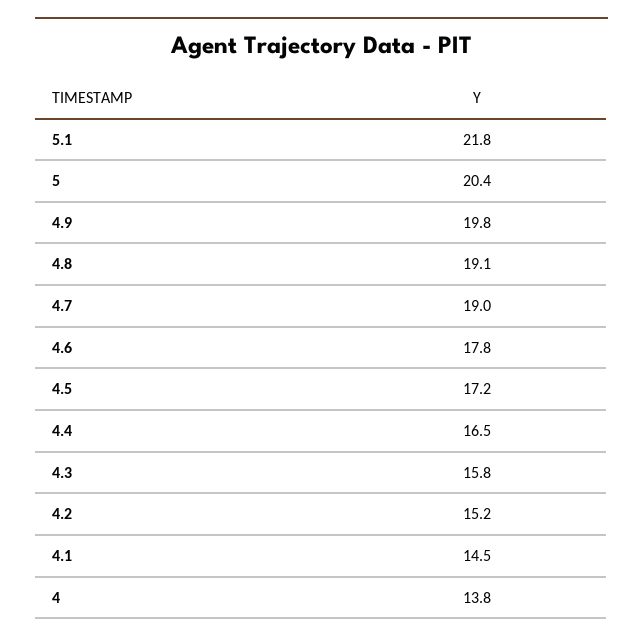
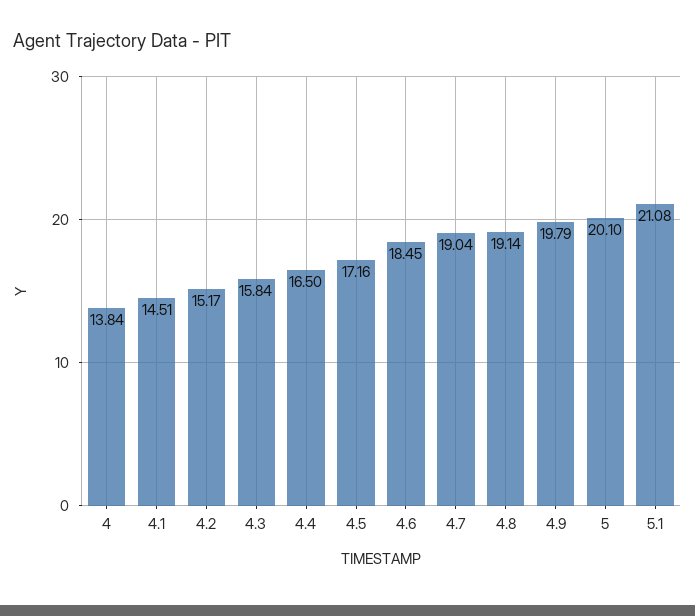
  {
-   "5.1": 21.8,
+   "5.1": 21.08,
-   "5": 20.4,
+   "5": 20.1,
    "4.9": 19.79,
    "4.8": 19.14,
    "4.7": 19.04,
-   "4.6": 17.8,
+   "4.6": 18.45,
    "4.5": 17.16,
    "4.4": 16.5,
    "4.3": 15.84,
    "4.2": 15.17,
    "4.1": 14.51,
    "4": 13.84
  }

